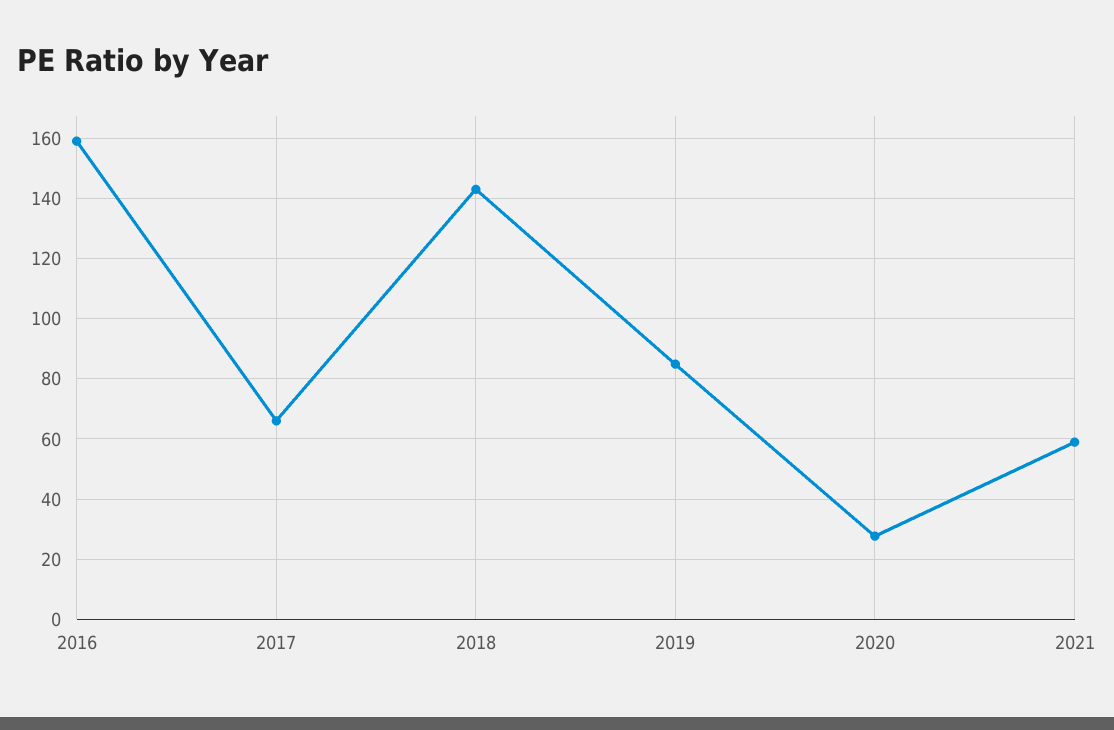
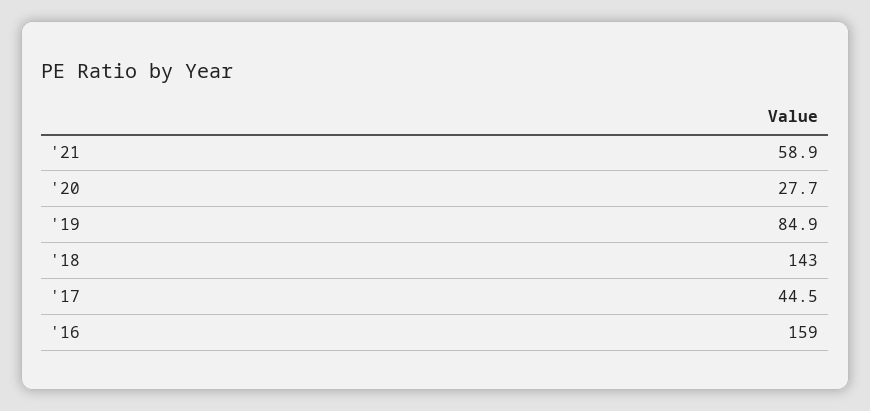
  {
    "2016": 159,
-   "2017": 66,
+   "2017": 44.5,
    "2018": 143,
    "2019": 84.9,
    "2020": 27.7,
    "2021": 58.9
  }

